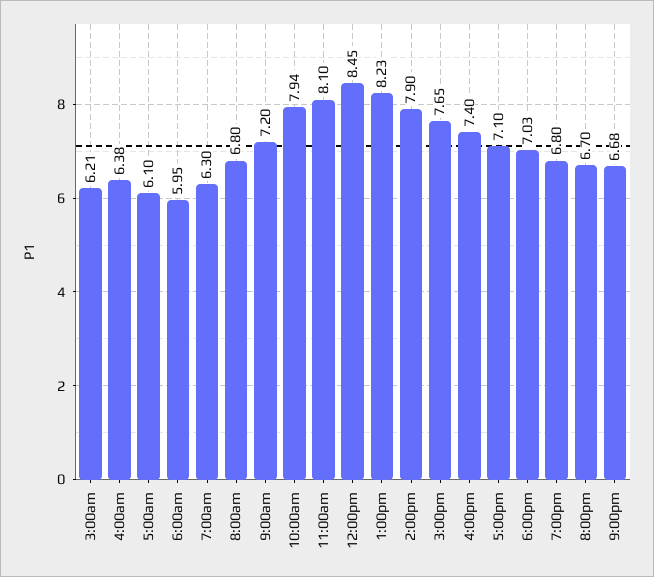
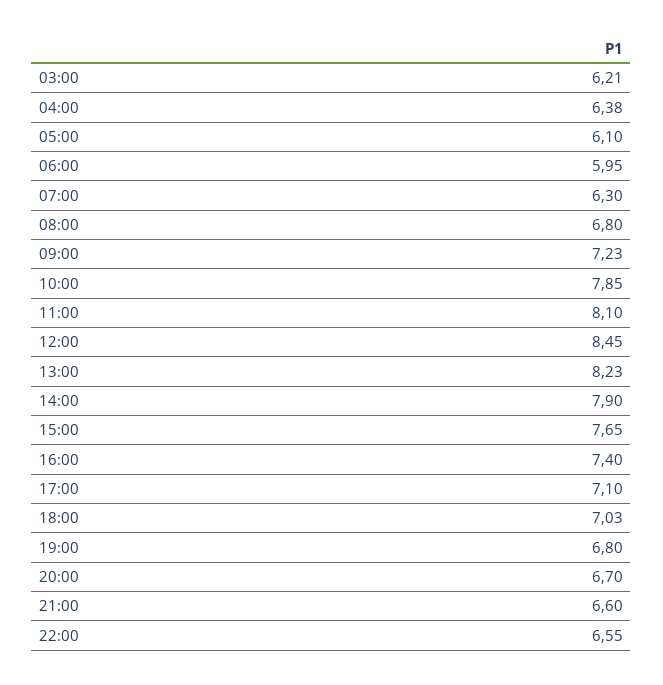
  {
    "3:00am": 6.21,
    "4:00am": 6.38,
    "5:00am": 6.1,
    "6:00am": 5.95,
    "7:00am": 6.3,
    "8:00am": 6.8,
-   "9:00am": 7.2,
+   "9:00am": 7.23,
-   "10:00am": 7.94,
+   "10:00am": 7.85,
    "11:00am": 8.1,
    "12:00pm": 8.45,
    "1:00pm": 8.23,
    "2:00pm": 7.9,
    "3:00pm": 7.65,
    "4:00pm": 7.4,
    "5:00pm": 7.1,
    "6:00pm": 7.03,
    "7:00pm": 6.8,
    "8:00pm": 6.7,
-   "9:00pm": 6.68
+   "9:00pm": 6.6,
+   "22:00": 6.55
  }

